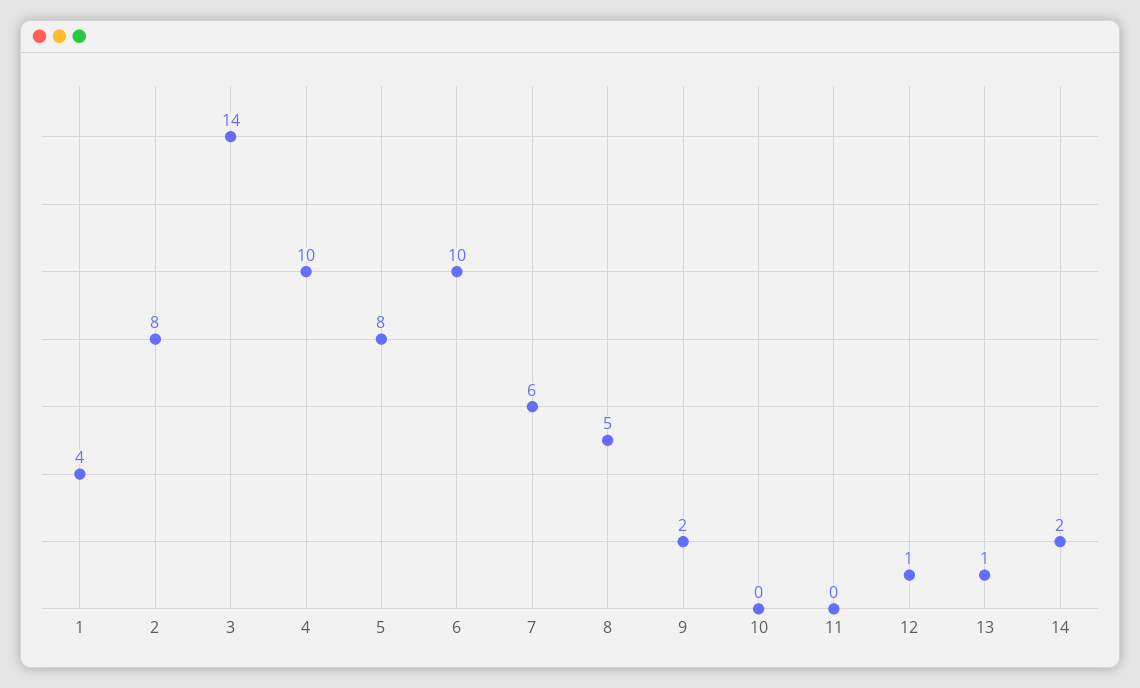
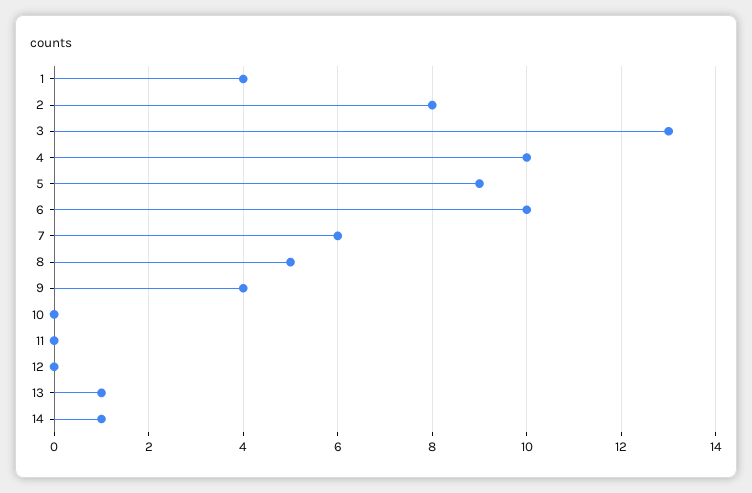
  {
    "1": 4,
    "2": 8,
-   "3": 14,
+   "3": 13,
    "4": 10,
-   "5": 8,
+   "5": 9,
    "6": 10,
    "7": 6,
    "8": 5,
-   "9": 2,
+   "9": 4,
    "10": 0,
    "11": 0,
-   "12": 1,
+   "12": 0,
    "13": 1,
-   "14": 2
+   "14": 1
  }

